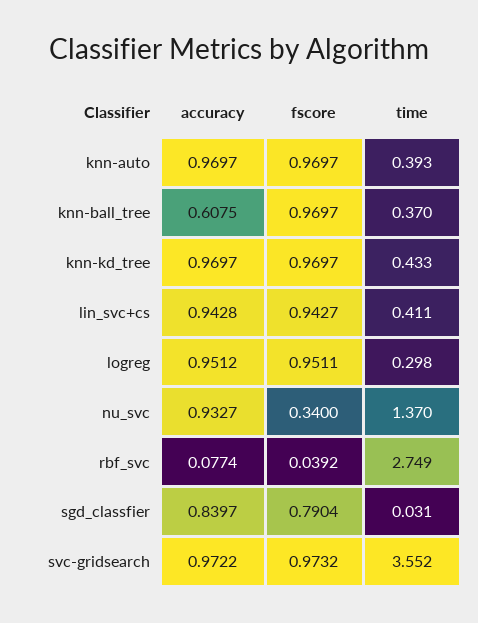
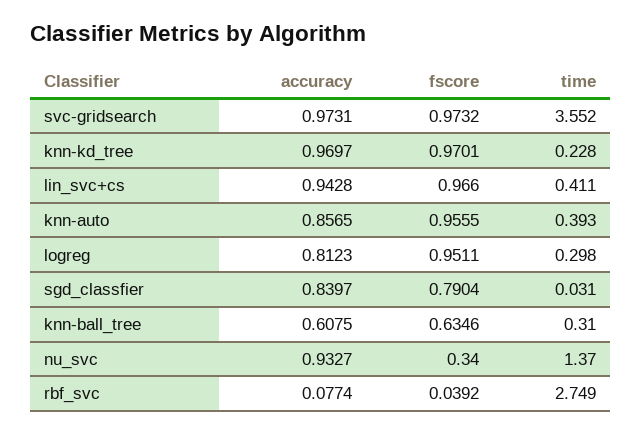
  {
    "accuracy": {
-     "knn-auto": 0.9697,
+     "knn-auto": 0.8565,
      "knn-ball_tree": 0.6075,
      "knn-kd_tree": 0.9697,
      "lin_svc+cs": 0.9428,
-     "logreg": 0.9512,
+     "logreg": 0.8123,
      "nu_svc": 0.9327,
      "rbf_svc": 0.0774,
      "sgd_classfier": 0.8397,
-     "svc-gridsearch": 0.9722
+     "svc-gridsearch": 0.9731
    },
    "fscore": {
-     "knn-auto": 0.9697,
+     "knn-auto": 0.9555,
-     "knn-ball_tree": 0.9697,
+     "knn-ball_tree": 0.6346,
-     "knn-kd_tree": 0.9697,
+     "knn-kd_tree": 0.9701,
-     "lin_svc+cs": 0.9427,
+     "lin_svc+cs": 0.966,
      "logreg": 0.9511,
      "nu_svc": 0.34,
      "rbf_svc": 0.0392,
      "sgd_classfier": 0.7904,
      "svc-gridsearch": 0.9732
    },
    "time": {
      "knn-auto": 0.393,
-     "knn-ball_tree": 0.37,
+     "knn-ball_tree": 0.31,
-     "knn-kd_tree": 0.433,
+     "knn-kd_tree": 0.228,
      "lin_svc+cs": 0.411,
      "logreg": 0.298,
      "nu_svc": 1.37,
      "rbf_svc": 2.749,
      "sgd_classfier": 0.031,
      "svc-gridsearch": 3.552
    }
  }

